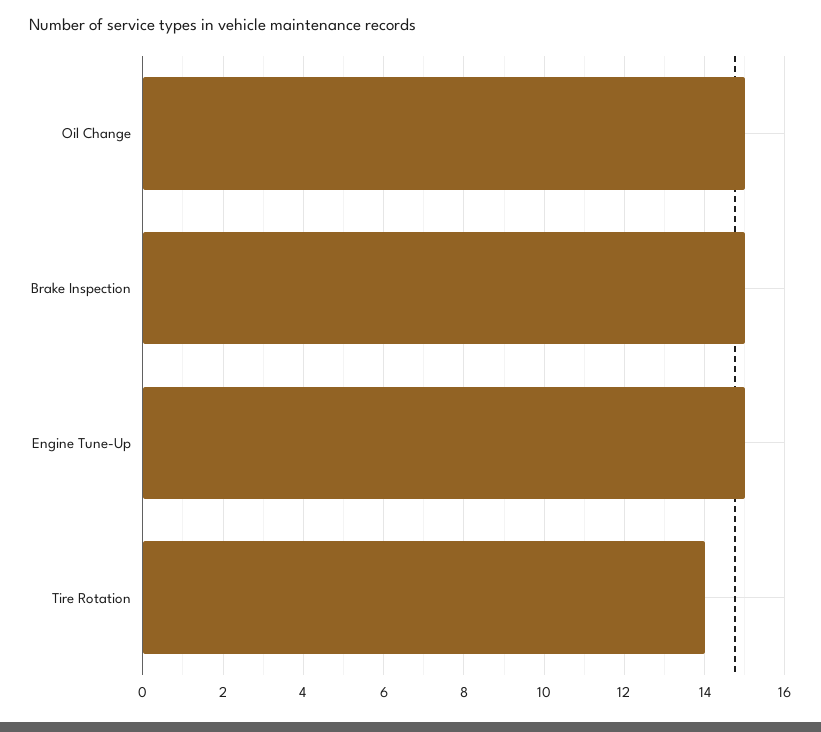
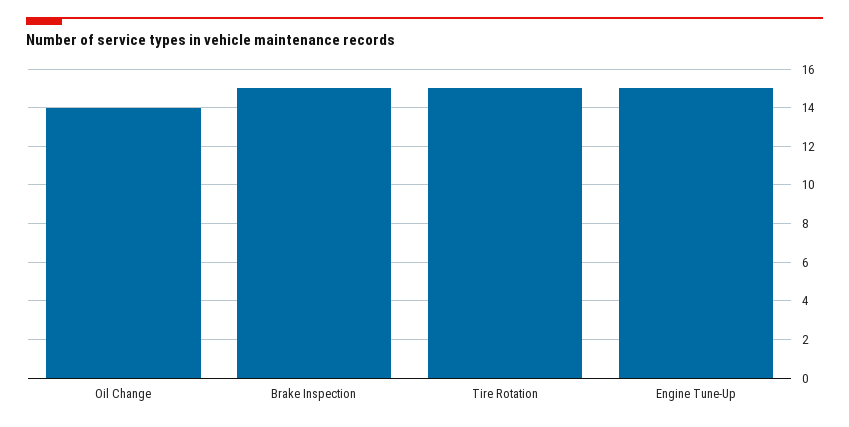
  {
-   "Oil Change": 15,
+   "Oil Change": 14,
    "Brake Inspection": 15,
    "Engine Tune-Up": 15,
-   "Tire Rotation": 14
+   "Tire Rotation": 15
  }

